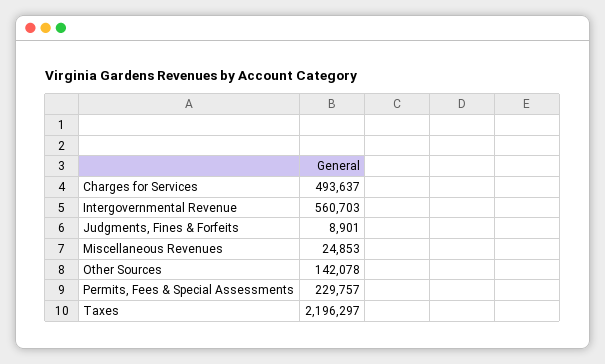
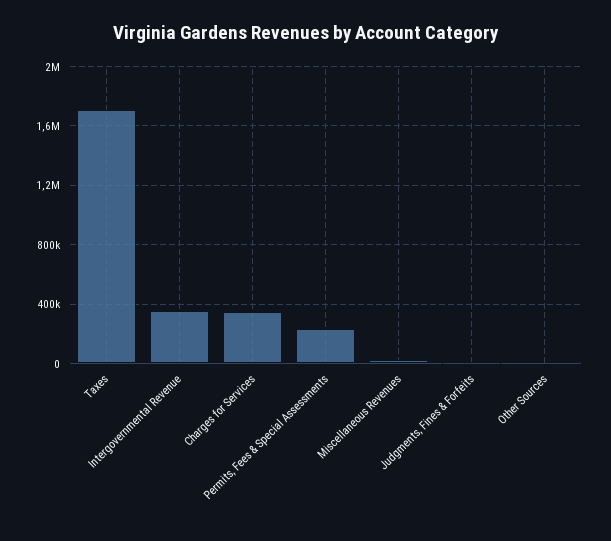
  {
-   "Charges for Services": 493637,
+   "Charges for Services": 350000,
-   "Intergovernmental Revenue": 560703,
+   "Intergovernmental Revenue": 350000,
    "Judgments, Fines & Forfeits": 8901,
    "Miscellaneous Revenues": 24853,
-   "Other Sources": 142078,
+   "Other Sources": 0,
    "Permits, Fees & Special Assessments": 229757,
-   "Taxes": 2196297
+   "Taxes": 1700000
  }

